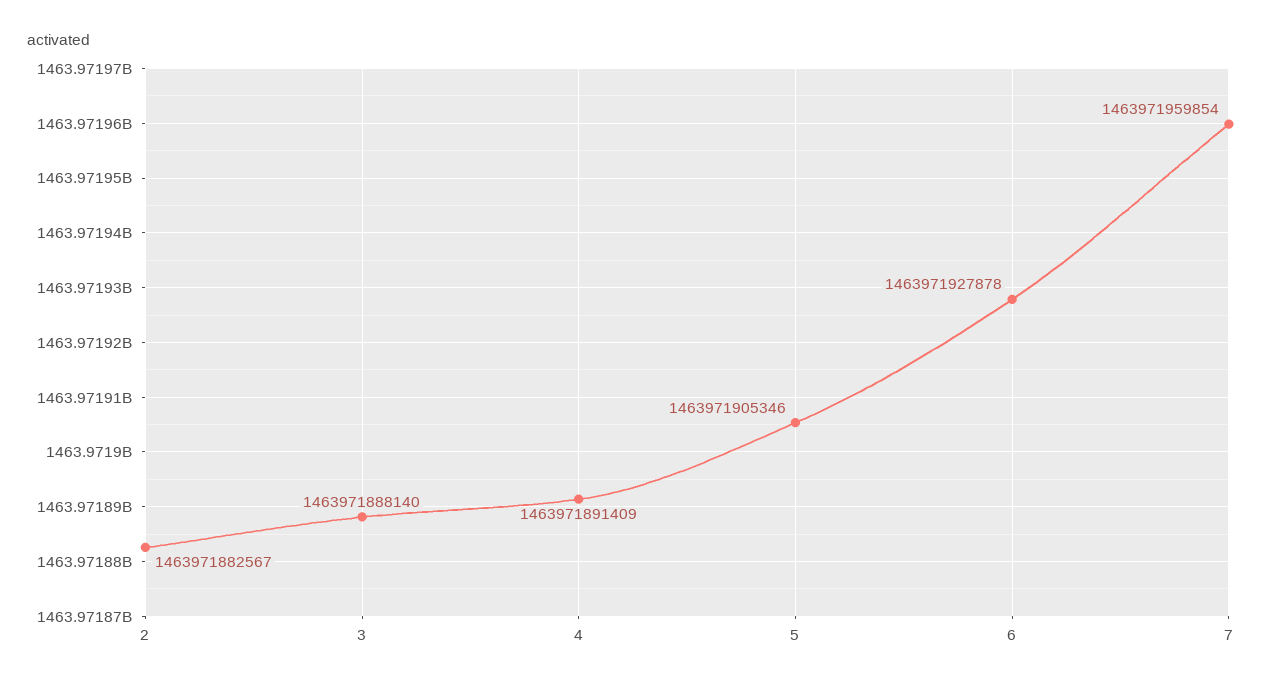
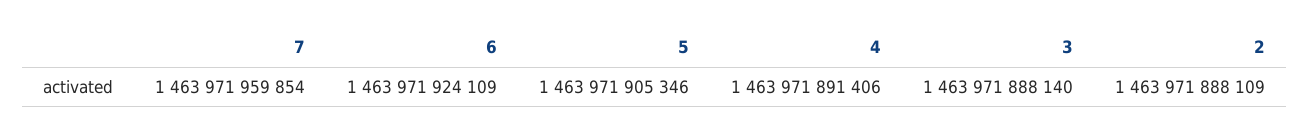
  {
-   "2": 1463971882567,
+   "2": 1463971888109,
    "3": 1463971888140,
-   "4": 1463971891409,
+   "4": 1463971891406,
    "5": 1463971905346,
-   "6": 1463971927878,
+   "6": 1463971924109,
    "7": 1463971959854
  }

